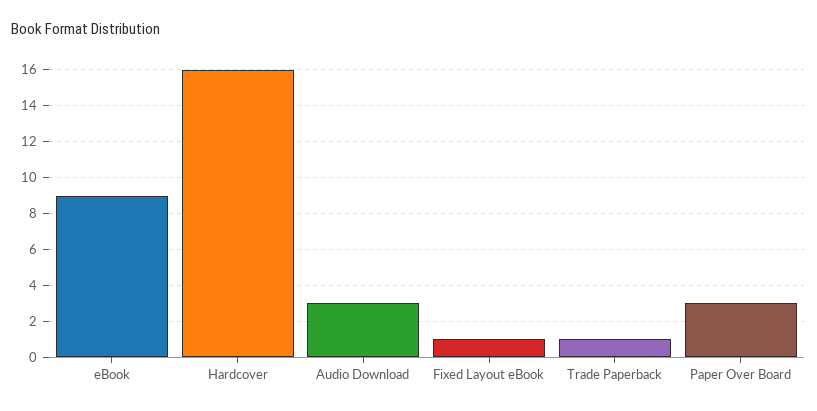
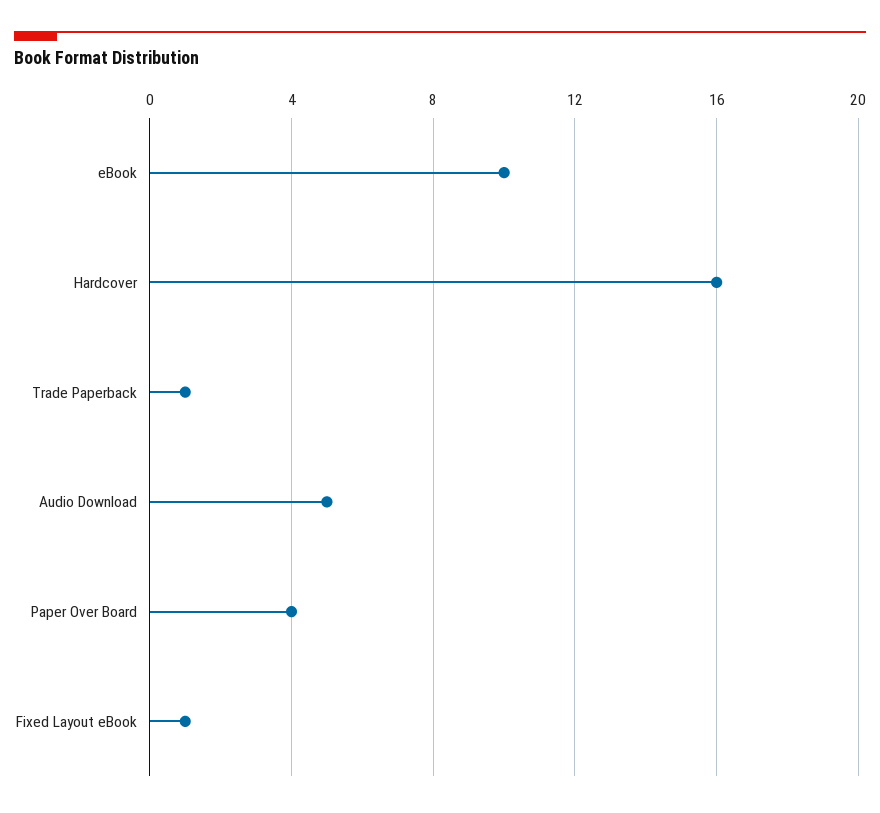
  {
-   "eBook": 9,
+   "eBook": 10,
    "Hardcover": 16,
-   "Audio Download": 3,
+   "Audio Download": 5,
    "Fixed Layout eBook": 1,
    "Trade Paperback": 1,
-   "Paper Over Board": 3
+   "Paper Over Board": 4
  }

